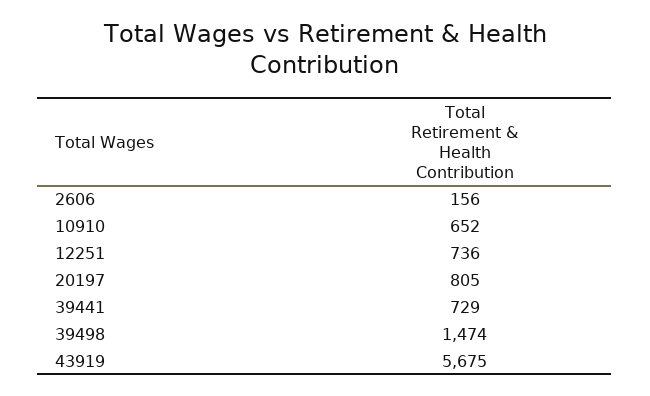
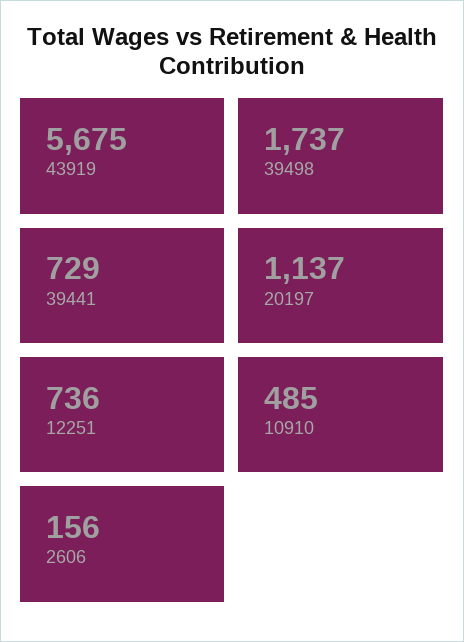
  {
    "2606": 156,
-   "10910": 652,
+   "10910": 485,
    "12251": 736,
-   "20197": 805,
+   "20197": 1137,
    "39441": 729,
-   "39498": 1474,
+   "39498": 1737,
    "43919": 5675
  }

